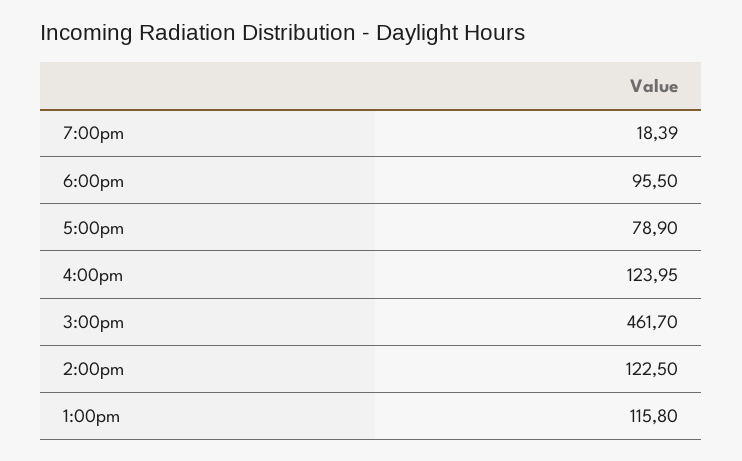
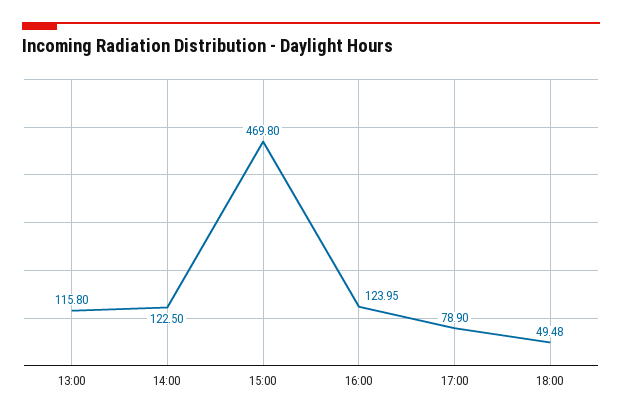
  {
-   "7:00pm": 18.39,
-   "6:00pm": 95.5,
+   "6:00pm": 49.48,
    "5:00pm": 78.9,
    "4:00pm": 123.95,
-   "3:00pm": 461.7,
+   "3:00pm": 469.8,
    "2:00pm": 122.5,
    "1:00pm": 115.8
  }

